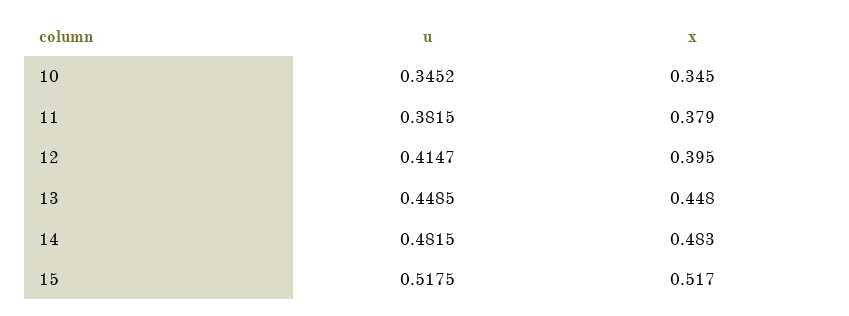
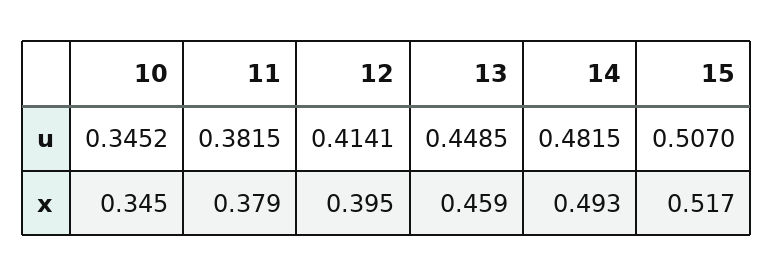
  {
    "u": {
      "10": 0.3452,
      "11": 0.3815,
-     "12": 0.4147,
+     "12": 0.4141,
      "13": 0.4485,
      "14": 0.4815,
-     "15": 0.5175
+     "15": 0.507
    },
    "x": {
      "10": 0.345,
      "11": 0.379,
      "12": 0.395,
-     "13": 0.448,
+     "13": 0.459,
-     "14": 0.483,
+     "14": 0.493,
      "15": 0.517
    }
  }

